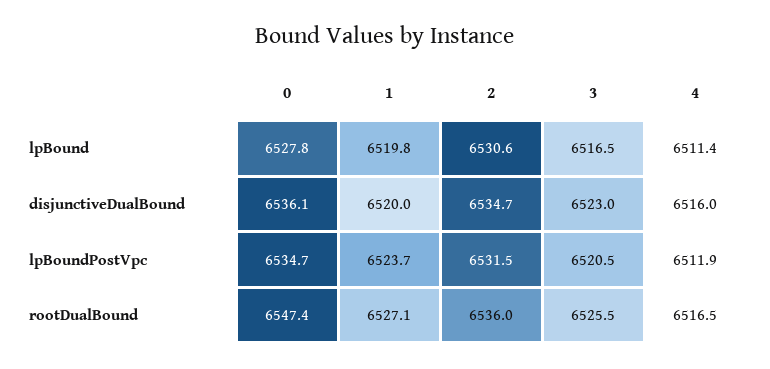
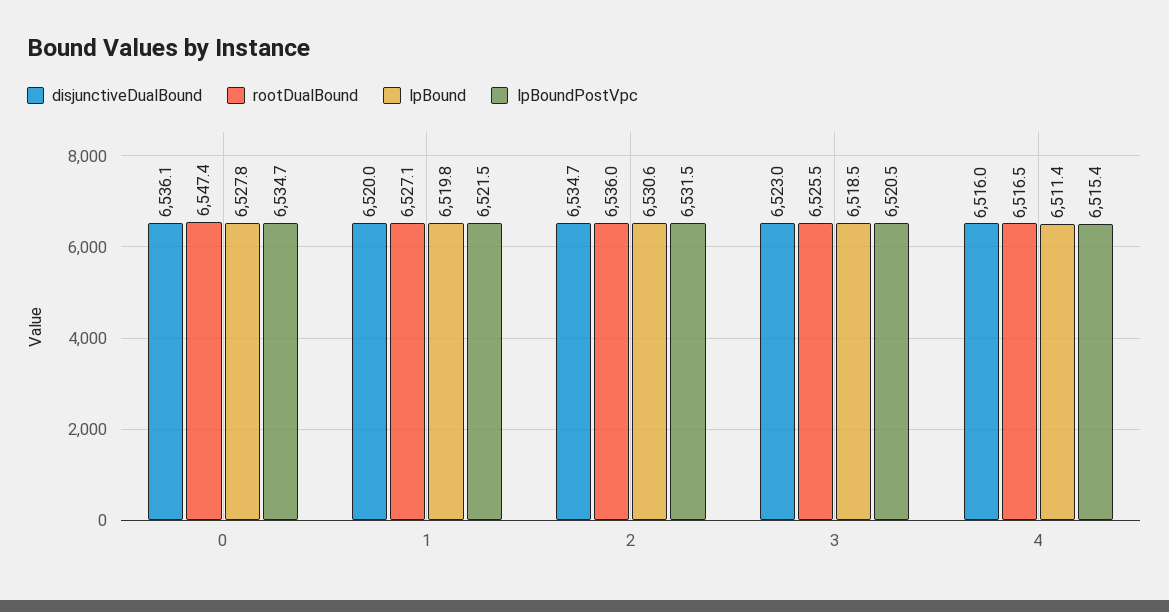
  {
    "lpBound": {
      "0": 6527.8,
      "1": 6519.8,
      "2": 6530.6,
-     "3": 6516.5,
+     "3": 6518.5,
      "4": 6511.4
    },
    "disjunctiveDualBound": {
      "0": 6536.1,
      "1": 6520,
      "2": 6534.7,
      "3": 6523,
      "4": 6516
    },
    "lpBoundPostVpc": {
      "0": 6534.7,
-     "1": 6523.7,
+     "1": 6521.5,
      "2": 6531.5,
      "3": 6520.5,
-     "4": 6511.9
+     "4": 6515.4
    },
    "rootDualBound": {
      "0": 6547.4,
      "1": 6527.1,
      "2": 6536,
      "3": 6525.5,
      "4": 6516.5
    }
  }

